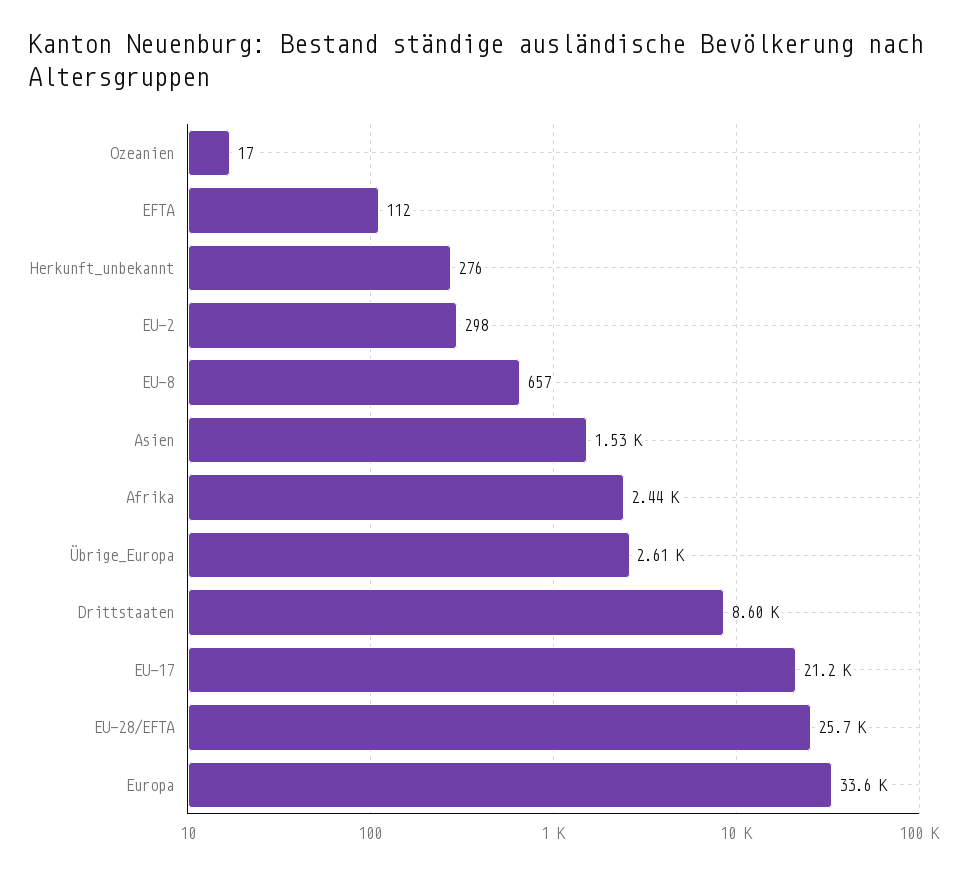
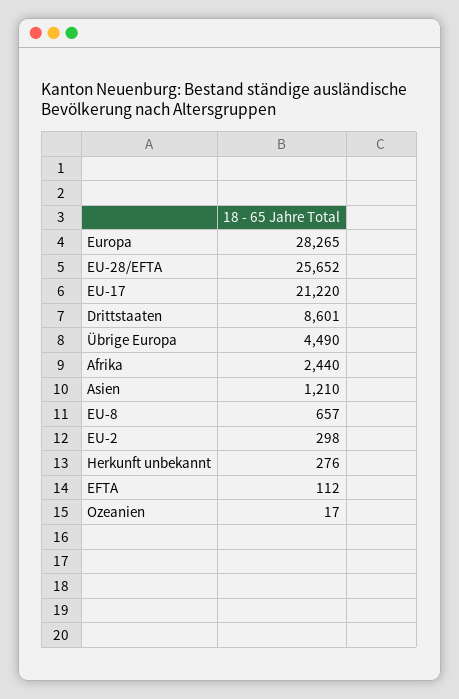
  {
    "Ozeanien": 17,
    "EFTA": 112,
    "Herkunft_unbekannt": 276,
    "EU-2": 298,
    "EU-8": 657,
-   "Asien": 1530,
+   "Asien": 1210,
    "Afrika": 2440,
-   "Übrige_Europa": 2610,
+   "Übrige_Europa": 4490,
    "Drittstaaten": 8601,
    "EU-17": 21220,
    "EU-28/EFTA": 25652,
-   "Europa": 33600
+   "Europa": 28265
  }

